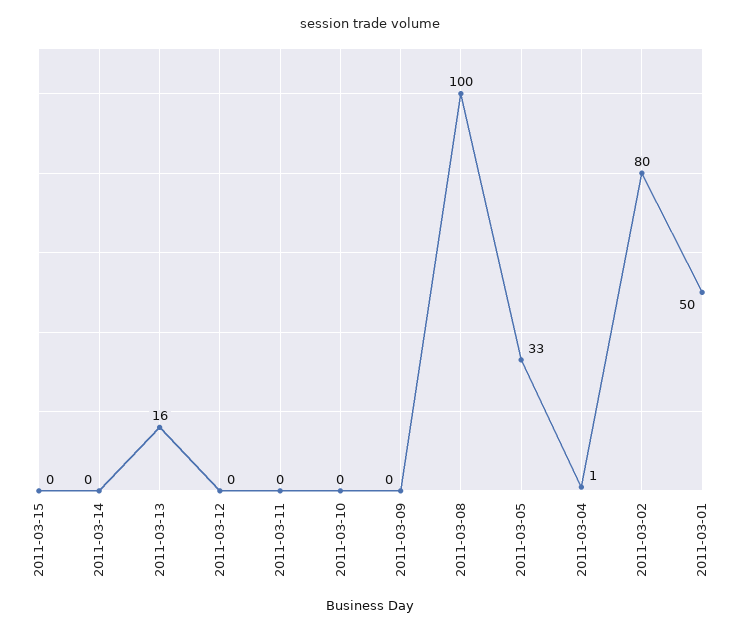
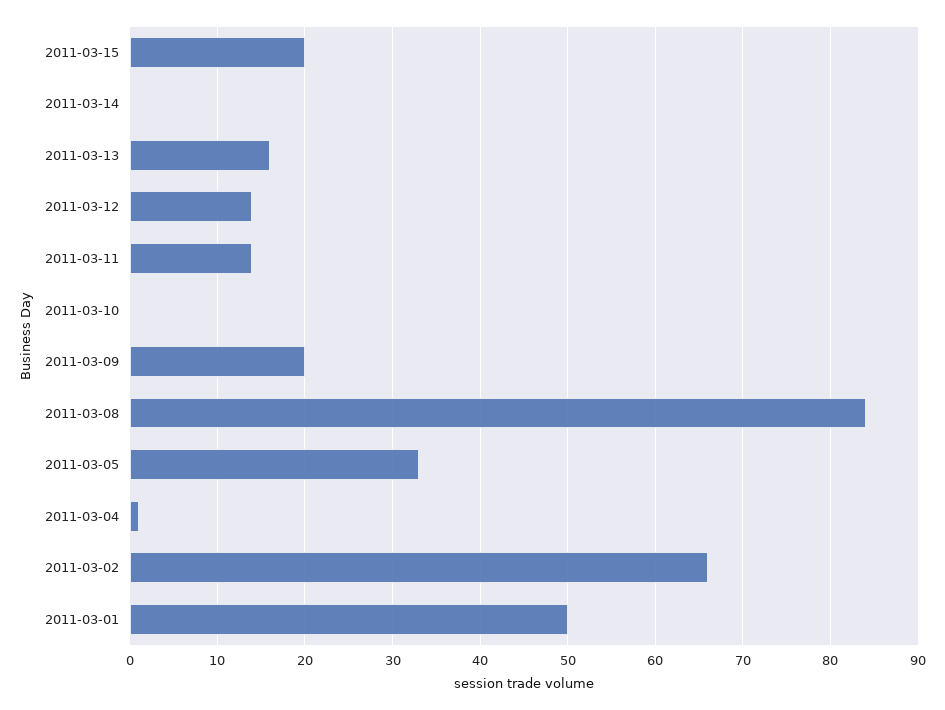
  {
-   "2011-03-15": 0,
+   "2011-03-15": 20,
    "2011-03-14": 0,
    "2011-03-13": 16,
-   "2011-03-12": 0,
+   "2011-03-12": 14,
-   "2011-03-11": 0,
+   "2011-03-11": 14,
    "2011-03-10": 0,
-   "2011-03-09": 0,
+   "2011-03-09": 20,
-   "2011-03-08": 100,
+   "2011-03-08": 84,
    "2011-03-05": 33,
    "2011-03-04": 1,
-   "2011-03-02": 80,
+   "2011-03-02": 66,
    "2011-03-01": 50
  }

